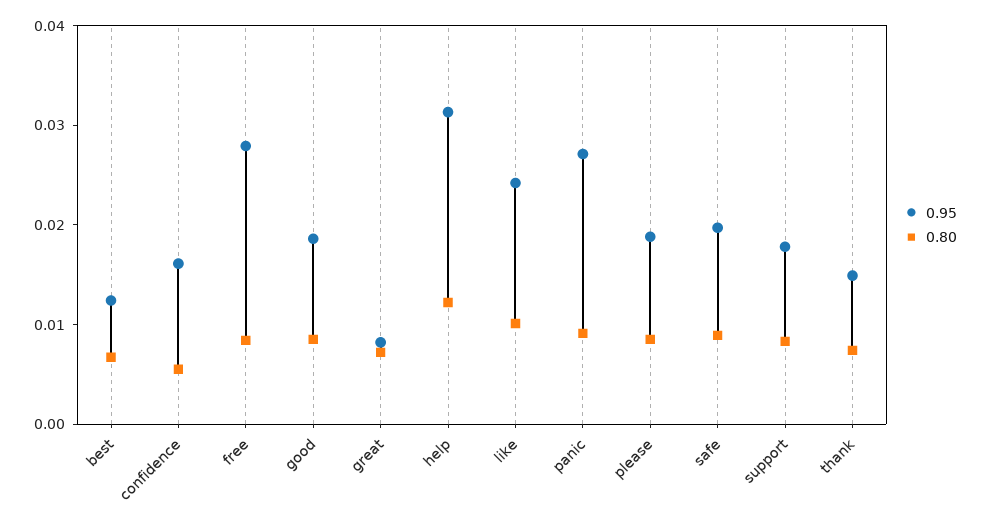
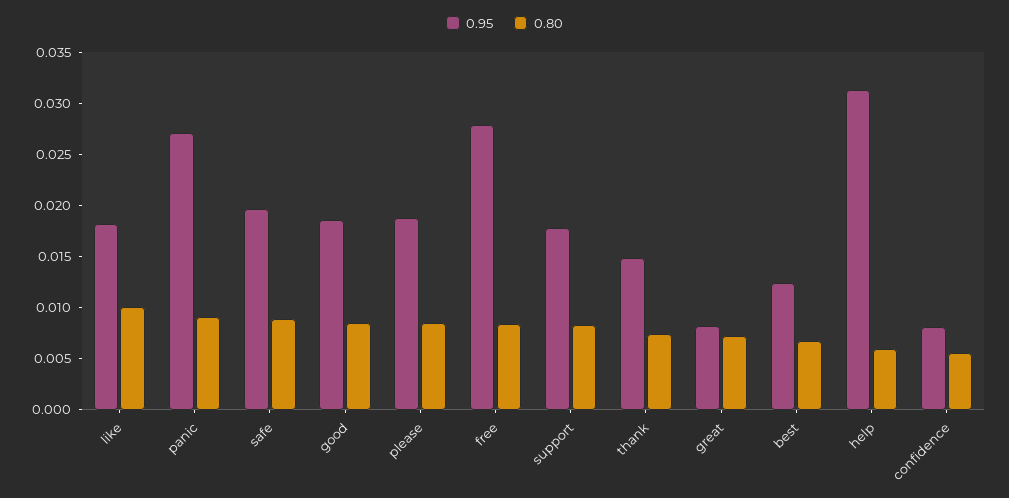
  {
    "0.95": {
      "best": 0.012,
-     "confidence": 0.016,
+     "confidence": 0.008,
      "free": 0.028,
      "good": 0.019,
      "great": 0.008,
      "help": 0.031,
-     "like": 0.024,
+     "like": 0.018,
      "panic": 0.027,
      "please": 0.019,
      "safe": 0.02,
      "support": 0.018,
      "thank": 0.015
    },
    "0.80": {
      "best": 0.007,
      "confidence": 0.006,
      "free": 0.008,
      "good": 0.009,
      "great": 0.007,
-     "help": 0.012,
+     "help": 0.006,
      "like": 0.01,
      "panic": 0.009,
      "please": 0.009,
      "safe": 0.009,
      "support": 0.008,
      "thank": 0.007
    }
  }

